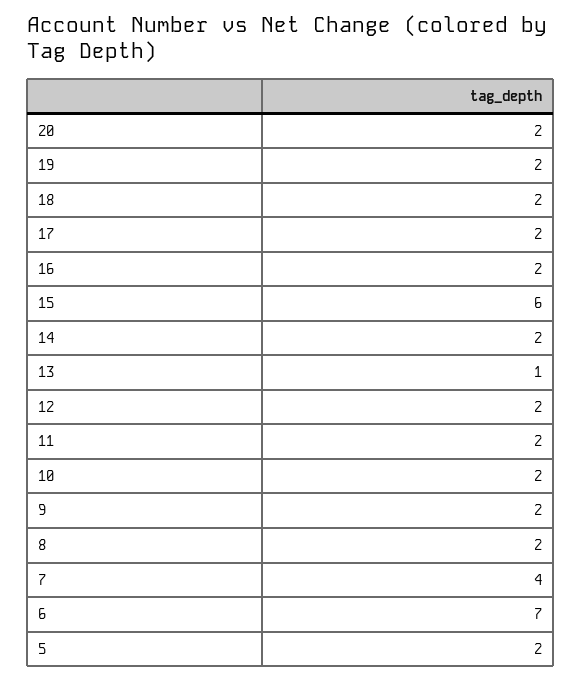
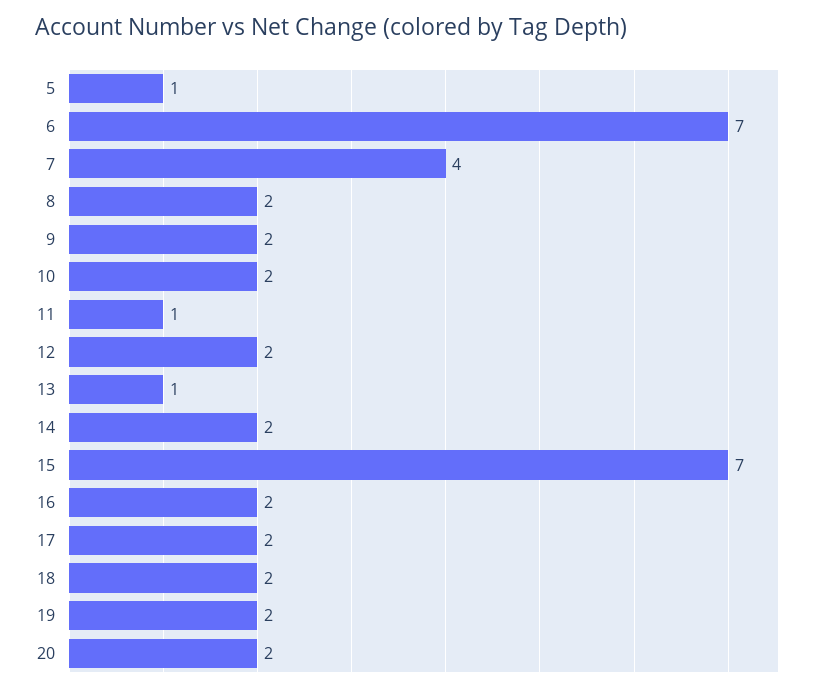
  {
    "20": 2,
    "19": 2,
    "18": 2,
    "17": 2,
    "16": 2,
-   "15": 6,
+   "15": 7,
    "14": 2,
    "13": 1,
    "12": 2,
-   "11": 2,
+   "11": 1,
    "10": 2,
    "9": 2,
    "8": 2,
    "7": 4,
    "6": 7,
-   "5": 2
+   "5": 1
  }

